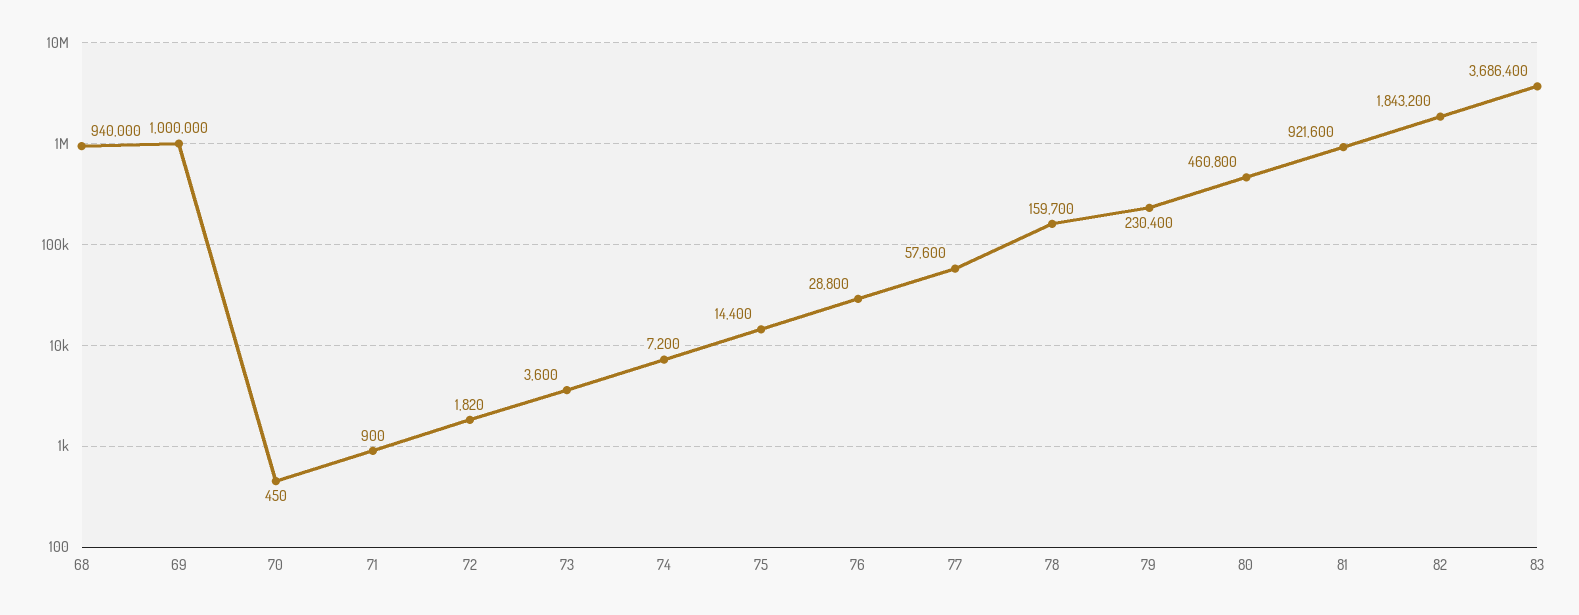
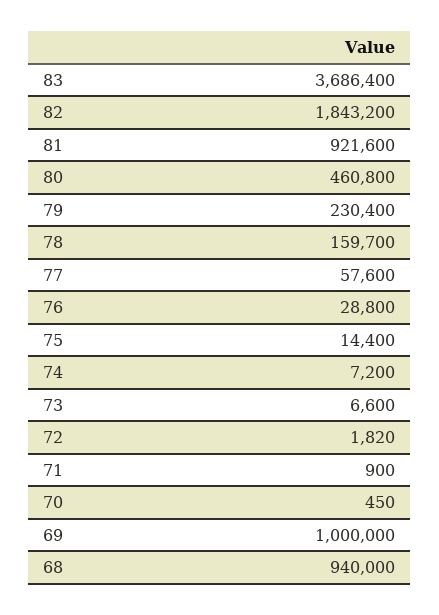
  {
    "68": 940000,
    "69": 1000000,
    "70": 450,
    "71": 900,
    "72": 1820,
-   "73": 3600,
+   "73": 6600,
    "74": 7200,
    "75": 14400,
    "76": 28800,
    "77": 57600,
    "78": 159700,
    "79": 230400,
    "80": 460800,
    "81": 921600,
    "82": 1843200,
    "83": 3686400
  }

